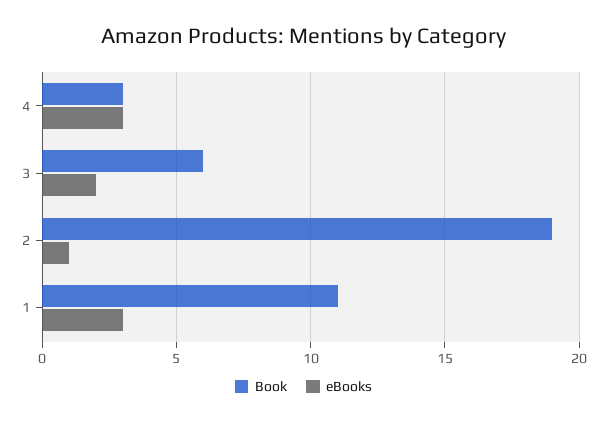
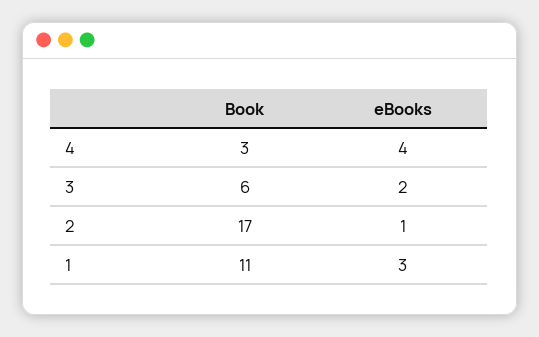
  {
    "Book": {
      "4": 3,
      "3": 6,
-     "2": 19,
+     "2": 17,
      "1": 11
    },
    "eBooks": {
-     "4": 3,
+     "4": 4,
      "3": 2,
      "2": 1,
      "1": 3
    }
  }

